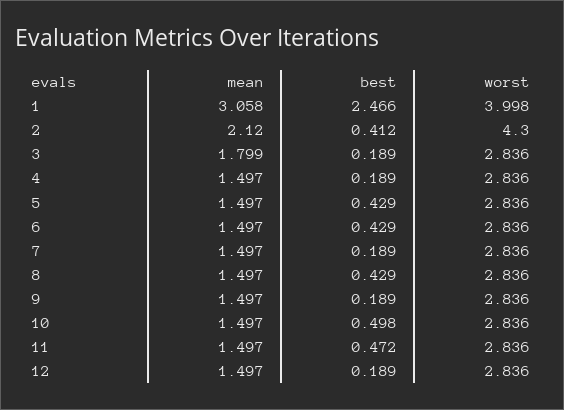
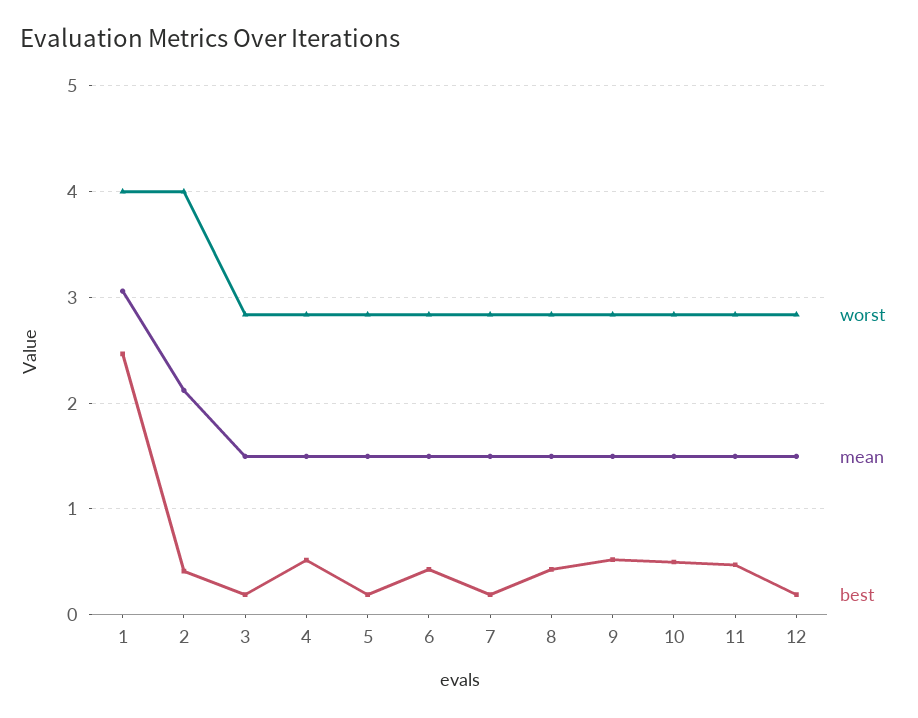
  {
    "mean": {
      "1": 3.058,
      "2": 2.12,
-     "3": 1.799,
+     "3": 1.5,
      "4": 1.497,
      "5": 1.497,
      "6": 1.497,
      "7": 1.497,
      "8": 1.497,
      "9": 1.497,
      "10": 1.497,
      "11": 1.497,
      "12": 1.497
    },
    "best": {
      "1": 2.466,
      "2": 0.412,
      "3": 0.189,
-     "4": 0.189,
+     "4": 0.5,
-     "5": 0.429,
+     "5": 0.2,
      "6": 0.429,
      "7": 0.189,
      "8": 0.429,
-     "9": 0.189,
+     "9": 0.5,
      "10": 0.498,
      "11": 0.472,
      "12": 0.189
    },
    "worst": {
      "1": 3.998,
-     "2": 4.3,
+     "2": 4,
      "3": 2.836,
      "4": 2.836,
      "5": 2.836,
      "6": 2.836,
      "7": 2.836,
      "8": 2.836,
      "9": 2.836,
      "10": 2.836,
      "11": 2.836,
      "12": 2.836
    }
  }

